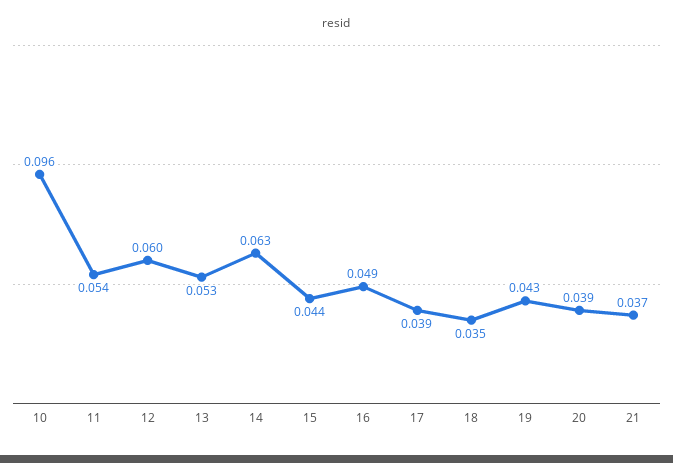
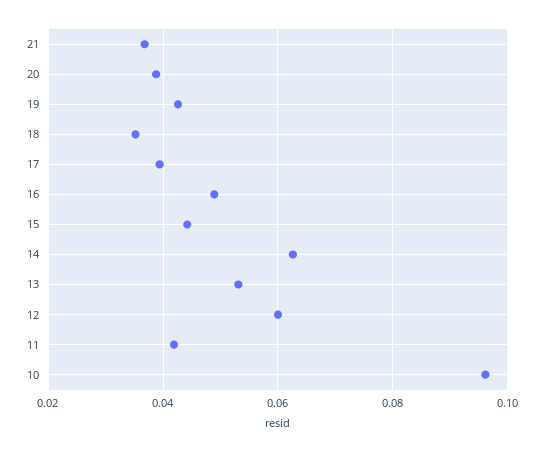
  {
    "10": 0.096,
-   "11": 0.054,
+   "11": 0.042,
    "12": 0.06,
    "13": 0.053,
    "14": 0.063,
    "15": 0.044,
    "16": 0.049,
    "17": 0.039,
    "18": 0.035,
    "19": 0.043,
    "20": 0.039,
    "21": 0.037
  }

